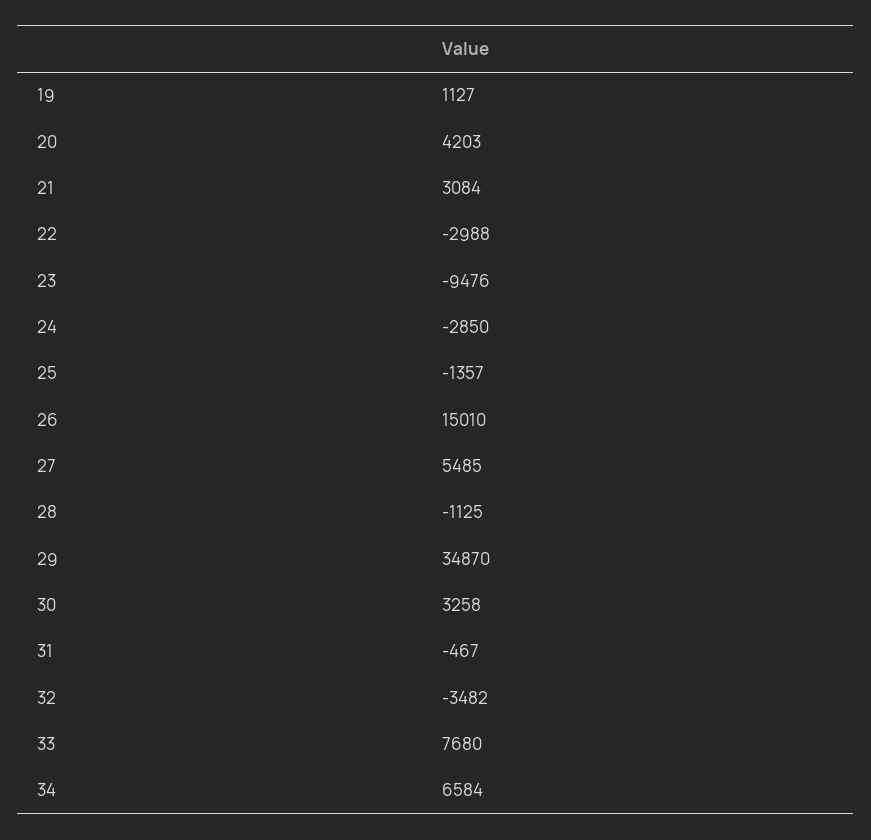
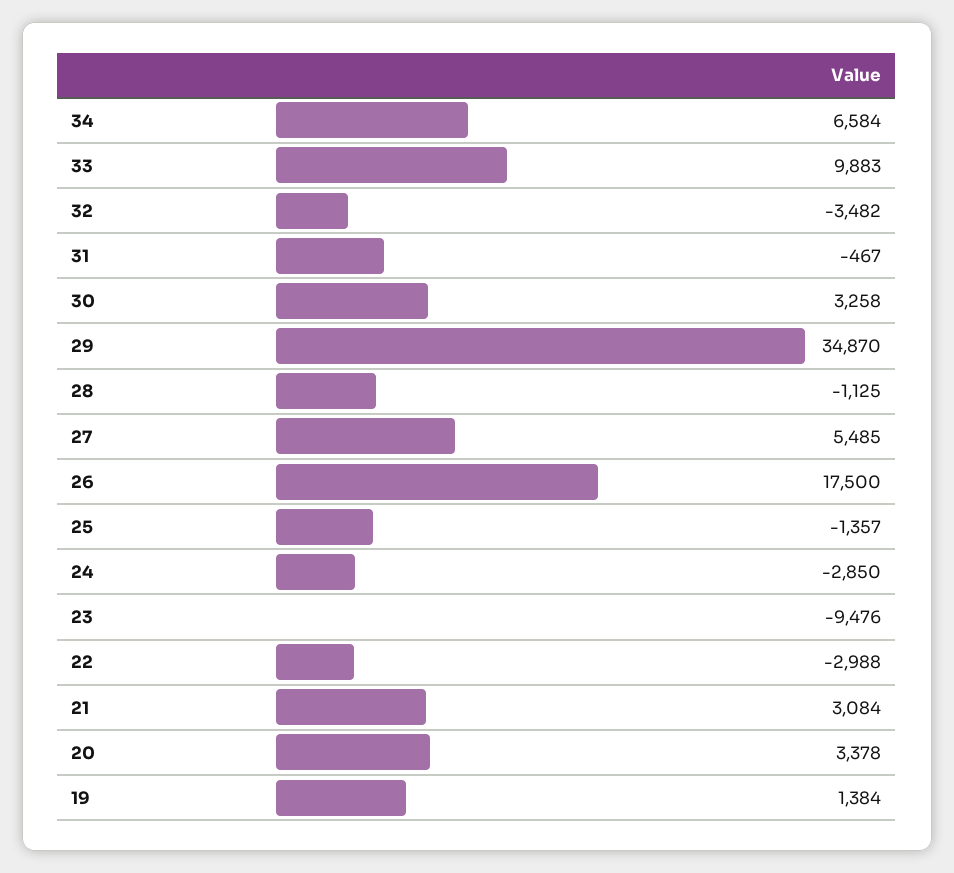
  {
-   "19": 1127,
+   "19": 1384,
-   "20": 4203,
+   "20": 3378,
    "21": 3084,
    "22": -2988,
    "23": -9476,
    "24": -2850,
    "25": -1357,
-   "26": 15010,
+   "26": 17500,
    "27": 5485,
    "28": -1125,
    "29": 34870,
    "30": 3258,
    "31": -467,
    "32": -3482,
-   "33": 7680,
+   "33": 9883,
    "34": 6584
  }

